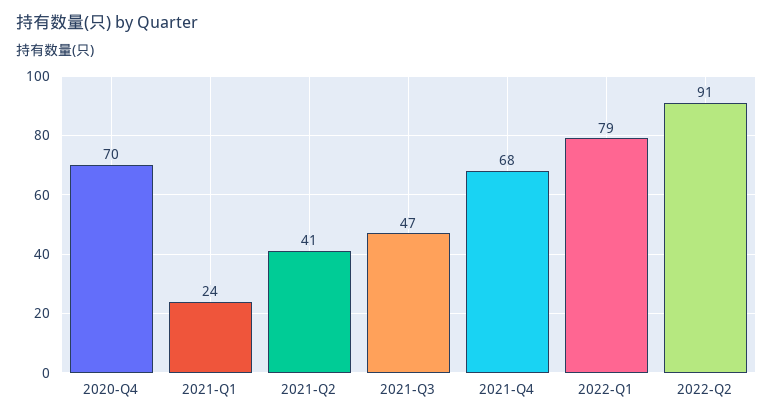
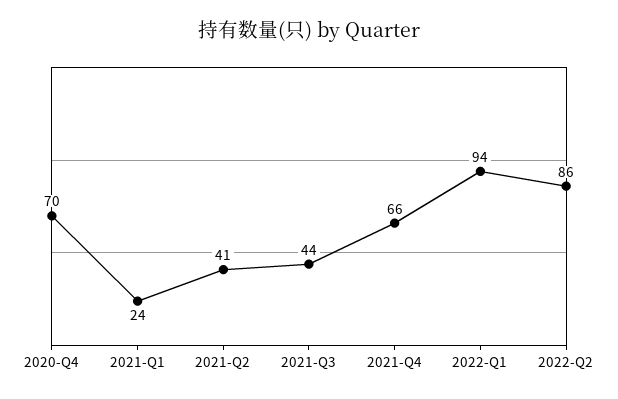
  {
    "2020-Q4": 70,
    "2021-Q1": 24,
    "2021-Q2": 41,
-   "2021-Q3": 47,
+   "2021-Q3": 44,
-   "2021-Q4": 68,
+   "2021-Q4": 66,
-   "2022-Q1": 79,
+   "2022-Q1": 94,
-   "2022-Q2": 91
+   "2022-Q2": 86
  }

